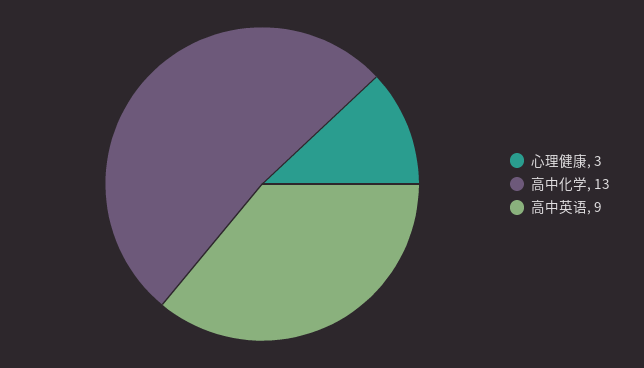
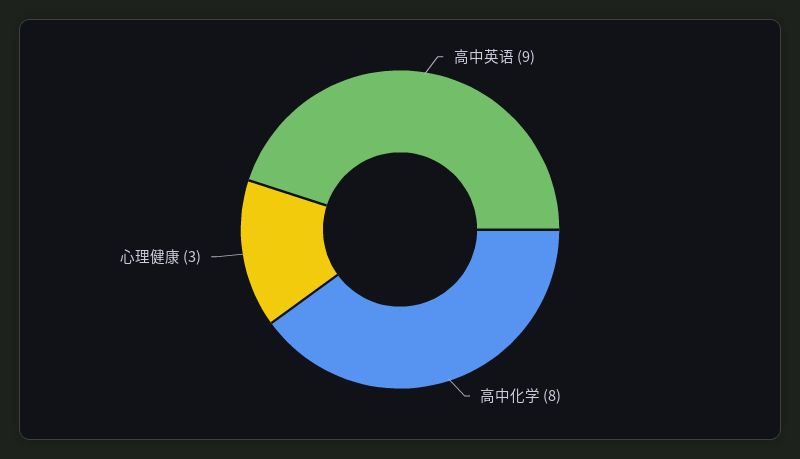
  {
    "心理健康": 3,
-   "高中化学": 13,
+   "高中化学": 8,
    "高中英语": 9
  }

